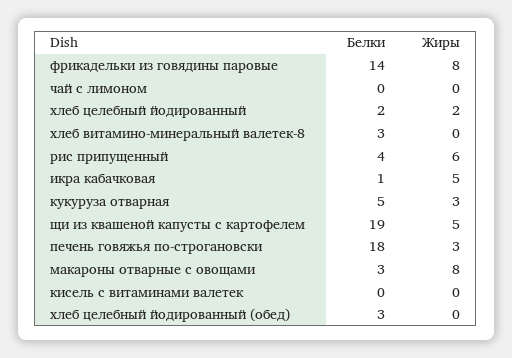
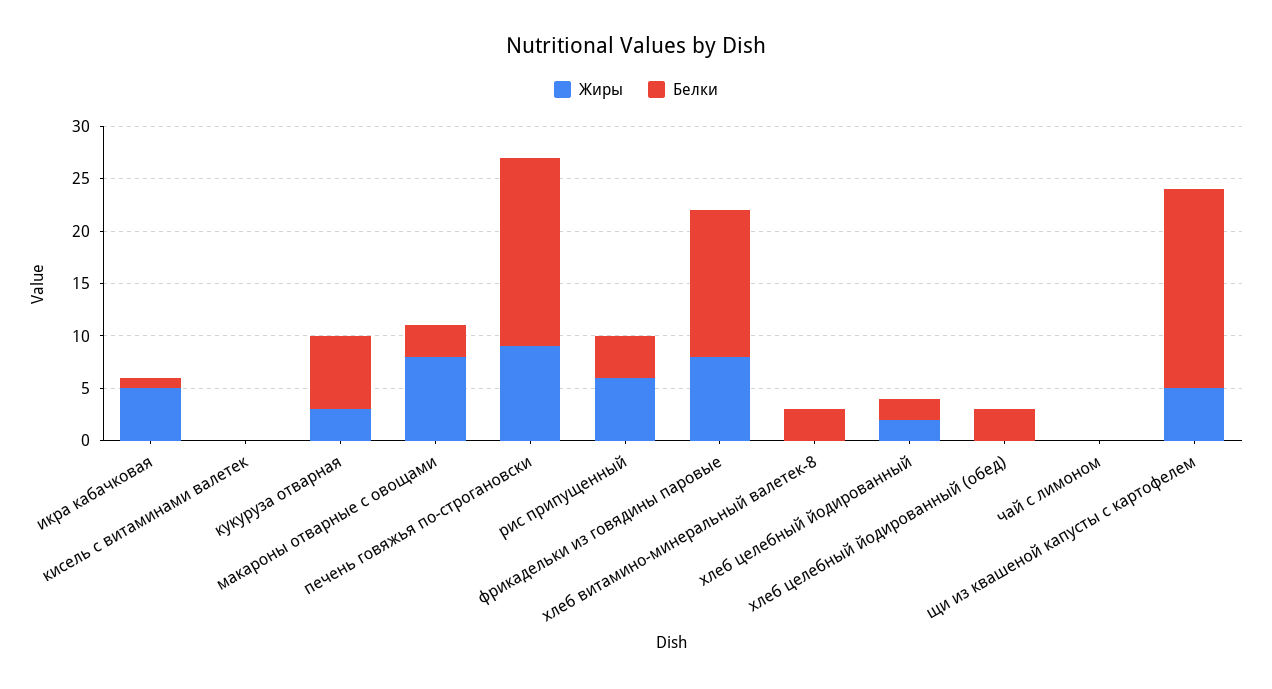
  {
    "Белки": {
      "фрикадельки из говядины паровые": 14,
      "чай с лимоном": 0,
      "хлеб целебный йодированный": 2,
      "хлеб витамино-минеральный валетек-8": 3,
      "рис припущенный": 4,
      "икра кабачковая": 1,
-     "кукуруза отварная": 5,
+     "кукуруза отварная": 7,
      "щи из квашеной капусты с картофелем": 19,
      "печень говяжья по-строгановски": 18,
      "макароны отварные с овощами": 3,
      "кисель с витаминами валетек": 0,
      "хлеб целебный йодированный (обед)": 3
    },
    "Жиры": {
      "фрикадельки из говядины паровые": 8,
      "чай с лимоном": 0,
      "хлеб целебный йодированный": 2,
      "хлеб витамино-минеральный валетек-8": 0,
      "рис припущенный": 6,
      "икра кабачковая": 5,
      "кукуруза отварная": 3,
      "щи из квашеной капусты с картофелем": 5,
-     "печень говяжья по-строгановски": 3,
+     "печень говяжья по-строгановски": 9,
      "макароны отварные с овощами": 8,
      "кисель с витаминами валетек": 0,
      "хлеб целебный йодированный (обед)": 0
    }
  }

